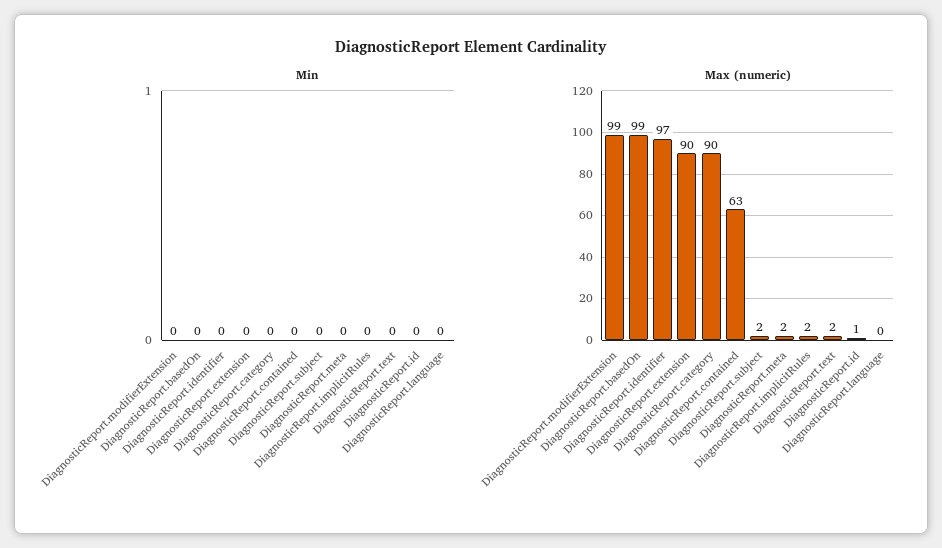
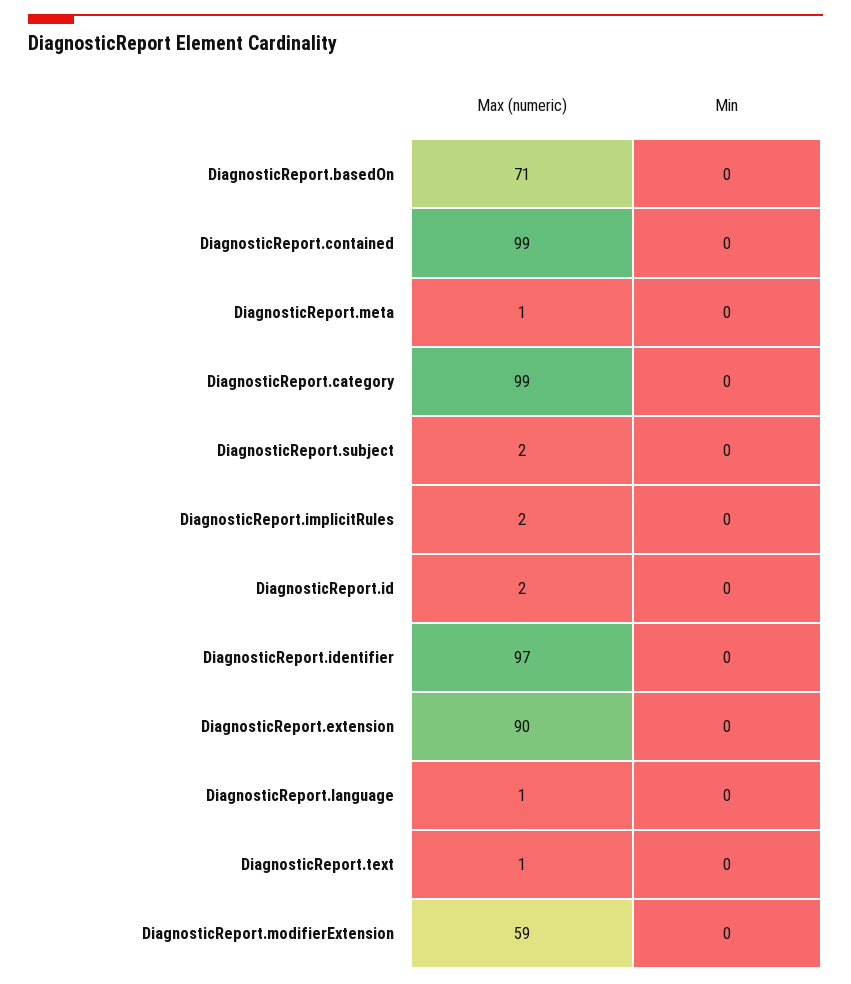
  {
    "Min": {
      "DiagnosticReport.modifierExtension": 0,
      "DiagnosticReport.basedOn": 0,
      "DiagnosticReport.identifier": 0,
      "DiagnosticReport.extension": 0,
      "DiagnosticReport.category": 0,
      "DiagnosticReport.contained": 0,
      "DiagnosticReport.subject": 0,
      "DiagnosticReport.meta": 0,
      "DiagnosticReport.implicitRules": 0,
      "DiagnosticReport.text": 0,
      "DiagnosticReport.id": 0,
      "DiagnosticReport.language": 0
    },
    "Max (numeric)": {
-     "DiagnosticReport.modifierExtension": 99,
+     "DiagnosticReport.modifierExtension": 59,
-     "DiagnosticReport.basedOn": 99,
+     "DiagnosticReport.basedOn": 71,
      "DiagnosticReport.identifier": 97,
      "DiagnosticReport.extension": 90,
-     "DiagnosticReport.category": 90,
+     "DiagnosticReport.category": 99,
-     "DiagnosticReport.contained": 63,
+     "DiagnosticReport.contained": 99,
      "DiagnosticReport.subject": 2,
-     "DiagnosticReport.meta": 2,
+     "DiagnosticReport.meta": 1,
      "DiagnosticReport.implicitRules": 2,
-     "DiagnosticReport.text": 2,
+     "DiagnosticReport.text": 1,
-     "DiagnosticReport.id": 1,
+     "DiagnosticReport.id": 2,
-     "DiagnosticReport.language": 0
+     "DiagnosticReport.language": 1
    }
  }

